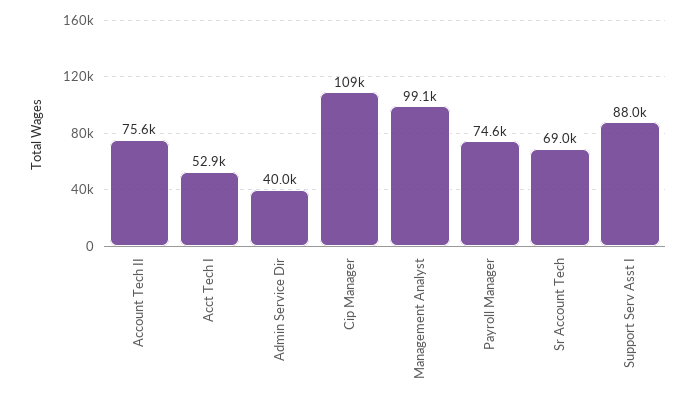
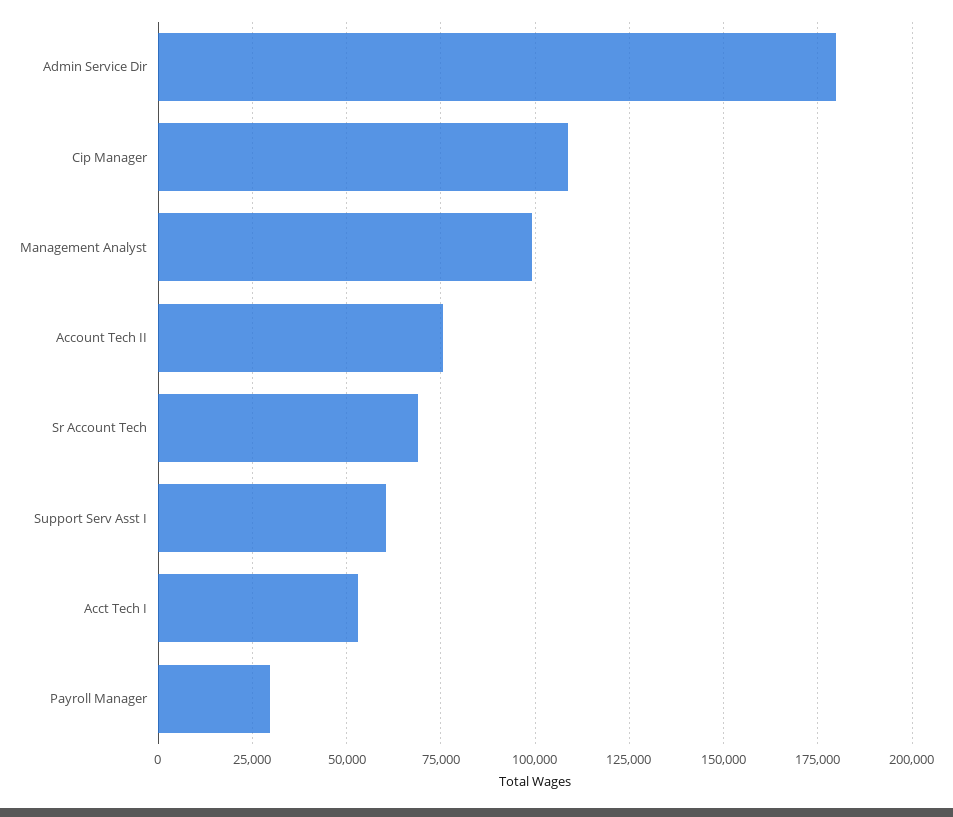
  {
    "Account Tech II": 75600,
    "Acct Tech I": 52900,
-   "Admin Service Dir": 40000,
+   "Admin Service Dir": 180000,
    "Cip Manager": 109000,
    "Management Analyst": 99100,
-   "Payroll Manager": 74600,
+   "Payroll Manager": 30000,
    "Sr Account Tech": 69000,
-   "Support Serv Asst I": 88000
+   "Support Serv Asst I": 60000
  }

